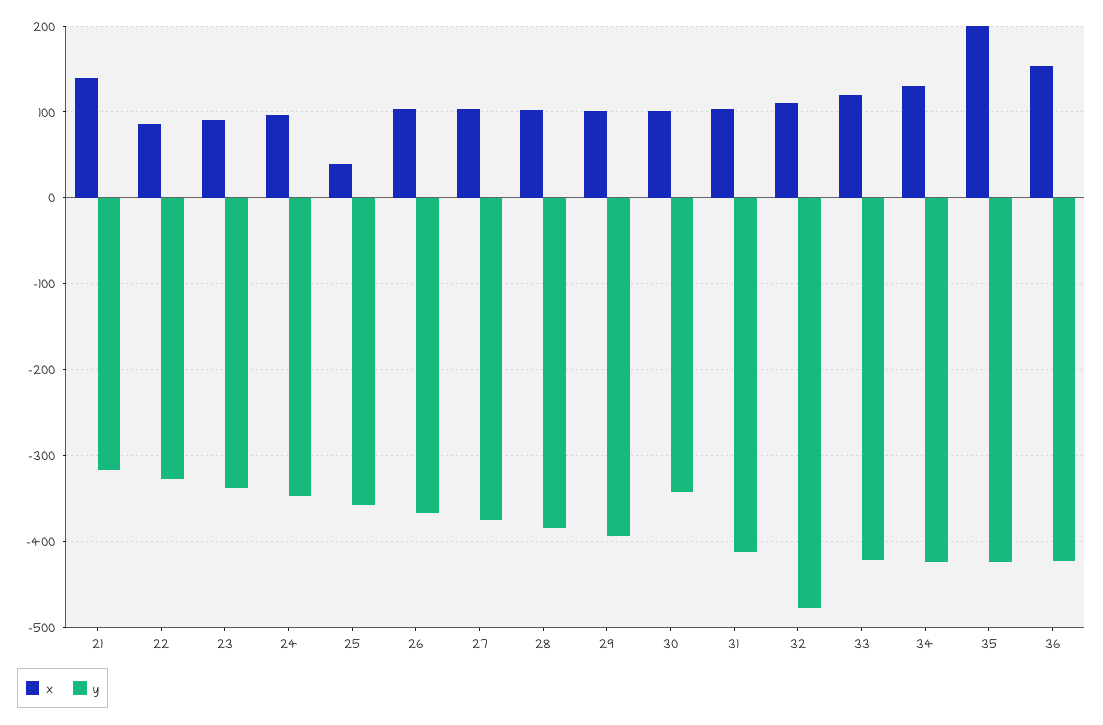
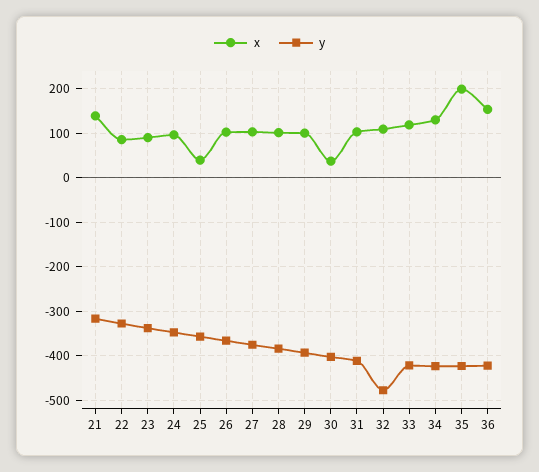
  {
    "x": {
      "21": 140,
      "22": 90,
      "23": 90,
      "24": 100,
      "25": 40,
      "26": 100,
      "27": 100,
      "28": 100,
      "29": 100,
-     "30": 100,
+     "30": 40,
      "31": 100,
      "32": 110,
      "33": 120,
      "34": 130,
      "35": 200,
      "36": 150
    },
    "y": {
      "21": -320,
      "22": -330,
      "23": -340,
      "24": -350,
      "25": -360,
      "26": -370,
      "27": -380,
      "28": -380,
      "29": -390,
-     "30": -340,
+     "30": -400,
      "31": -410,
      "32": -480,
      "33": -420,
      "34": -420,
      "35": -420,
      "36": -420
    }
  }

